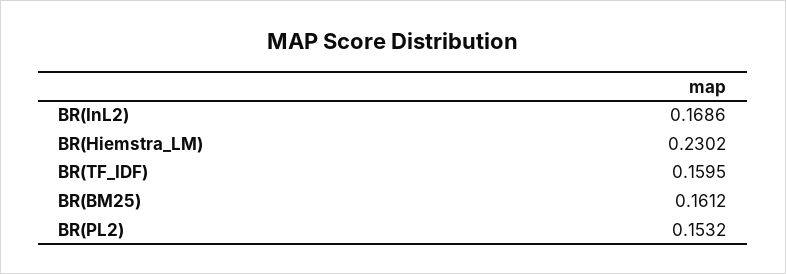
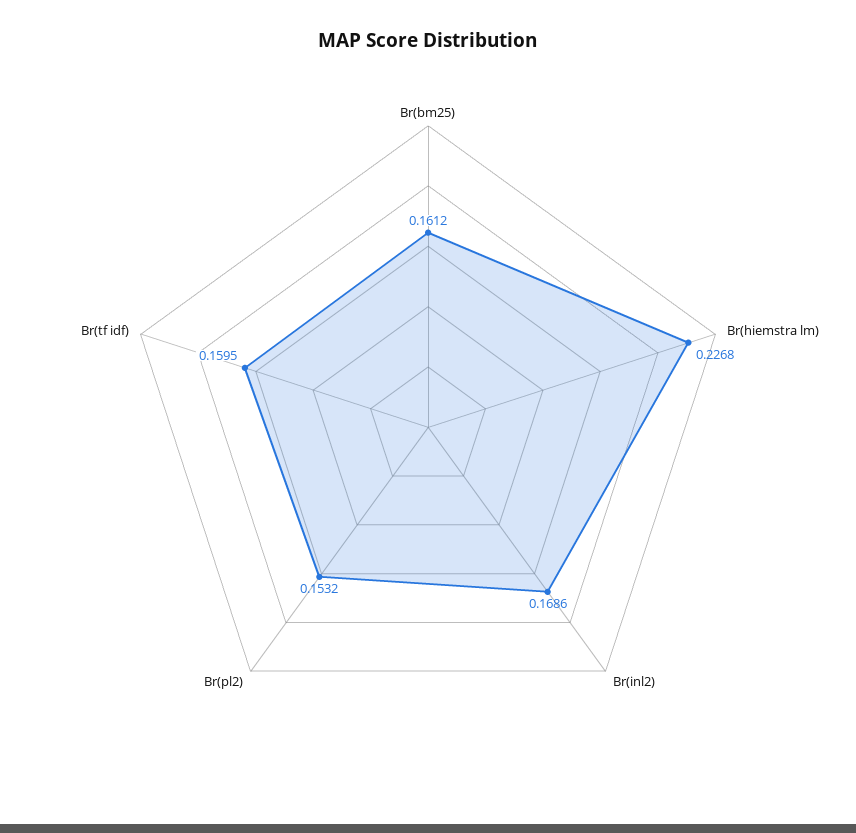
  {
    "BR(InL2)": 0.1686,
-   "BR(Hiemstra_LM)": 0.2302,
+   "BR(Hiemstra_LM)": 0.2268,
    "BR(TF_IDF)": 0.1595,
    "BR(BM25)": 0.1612,
    "BR(PL2)": 0.1532
  }

